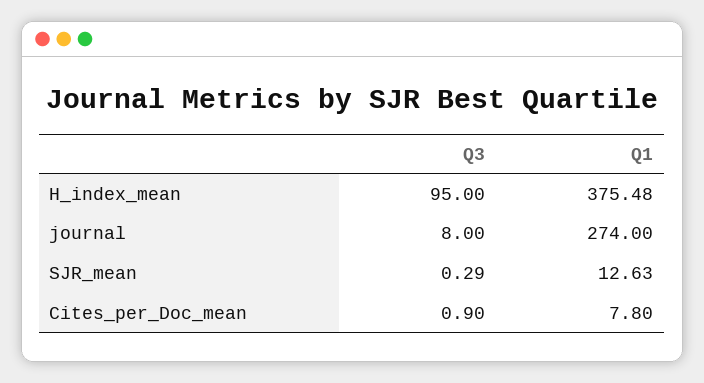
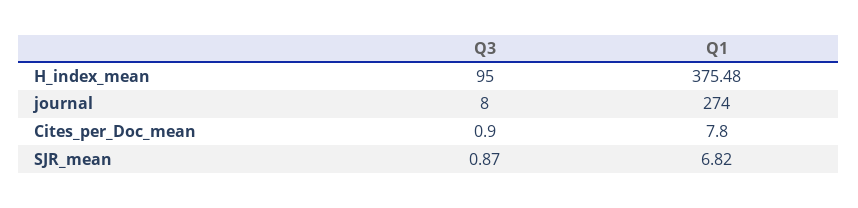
  {
    "Q3": {
      "H_index_mean": 95,
      "journal": 8,
-     "SJR_mean": 0.29,
+     "SJR_mean": 0.87,
      "Cites_per_Doc_mean": 0.9
    },
    "Q1": {
      "H_index_mean": 375.48,
      "journal": 274,
-     "SJR_mean": 12.63,
+     "SJR_mean": 6.82,
      "Cites_per_Doc_mean": 7.8
    }
  }

